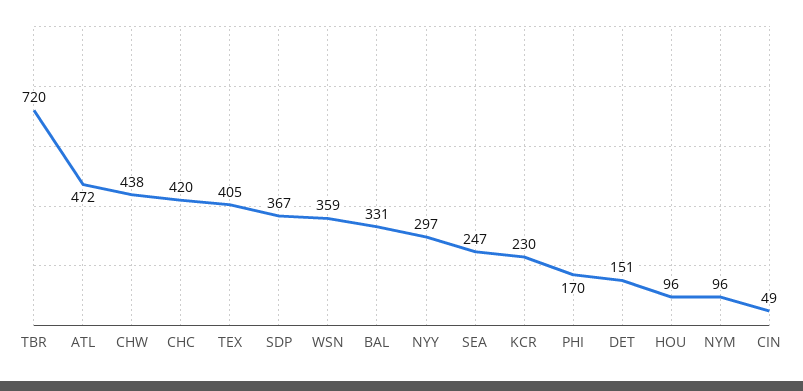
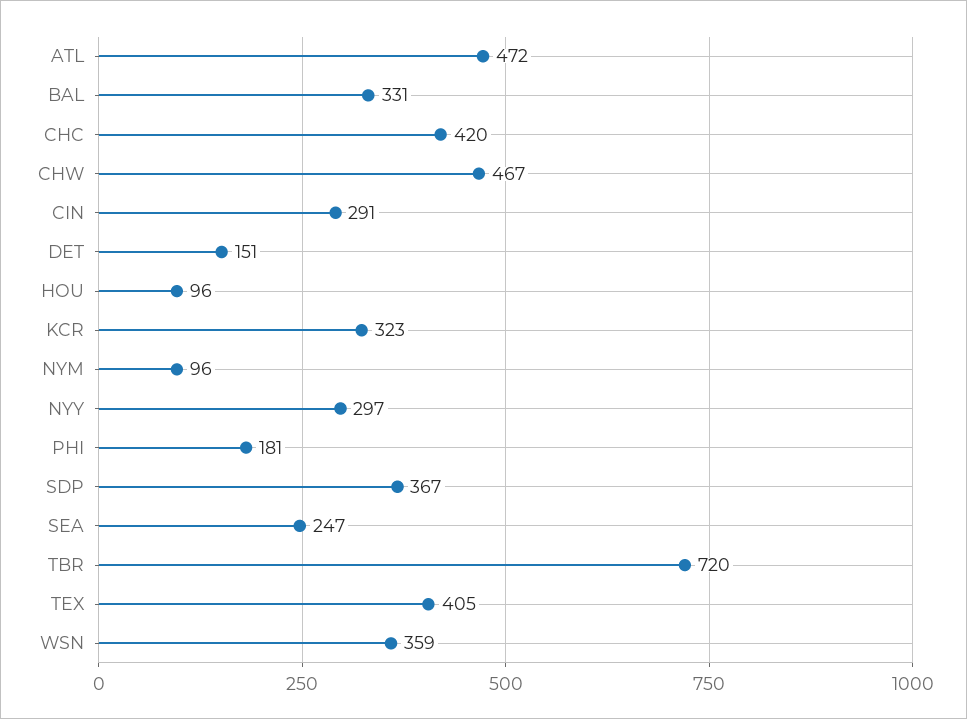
  {
    "TBR": 720,
    "ATL": 472,
-   "CHW": 438,
+   "CHW": 467,
    "CHC": 420,
    "TEX": 405,
    "SDP": 367,
    "WSN": 359,
    "BAL": 331,
    "NYY": 297,
    "SEA": 247,
-   "KCR": 230,
+   "KCR": 323,
-   "PHI": 170,
+   "PHI": 181,
    "DET": 151,
    "HOU": 96,
    "NYM": 96,
-   "CIN": 49
+   "CIN": 291
  }

